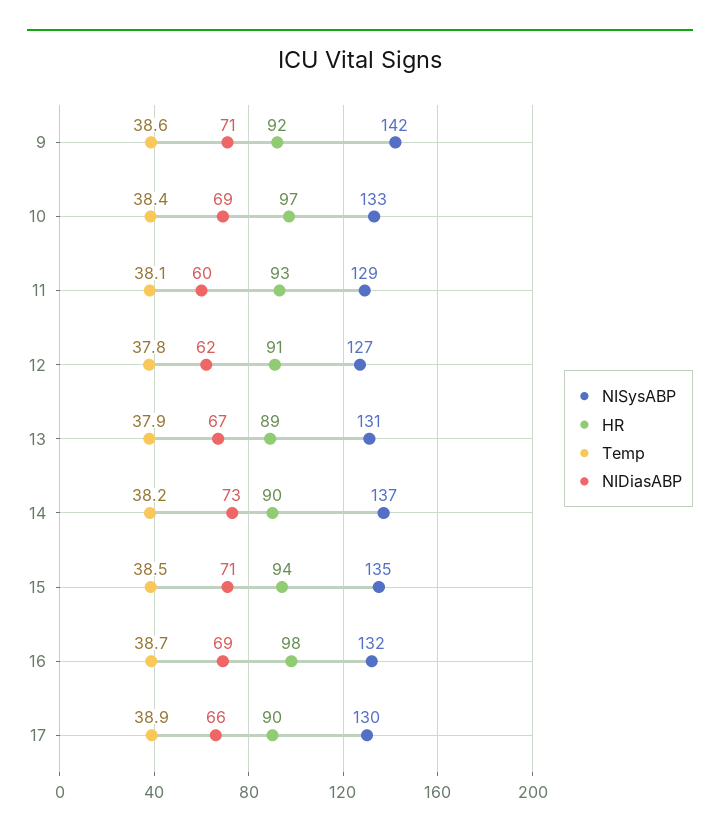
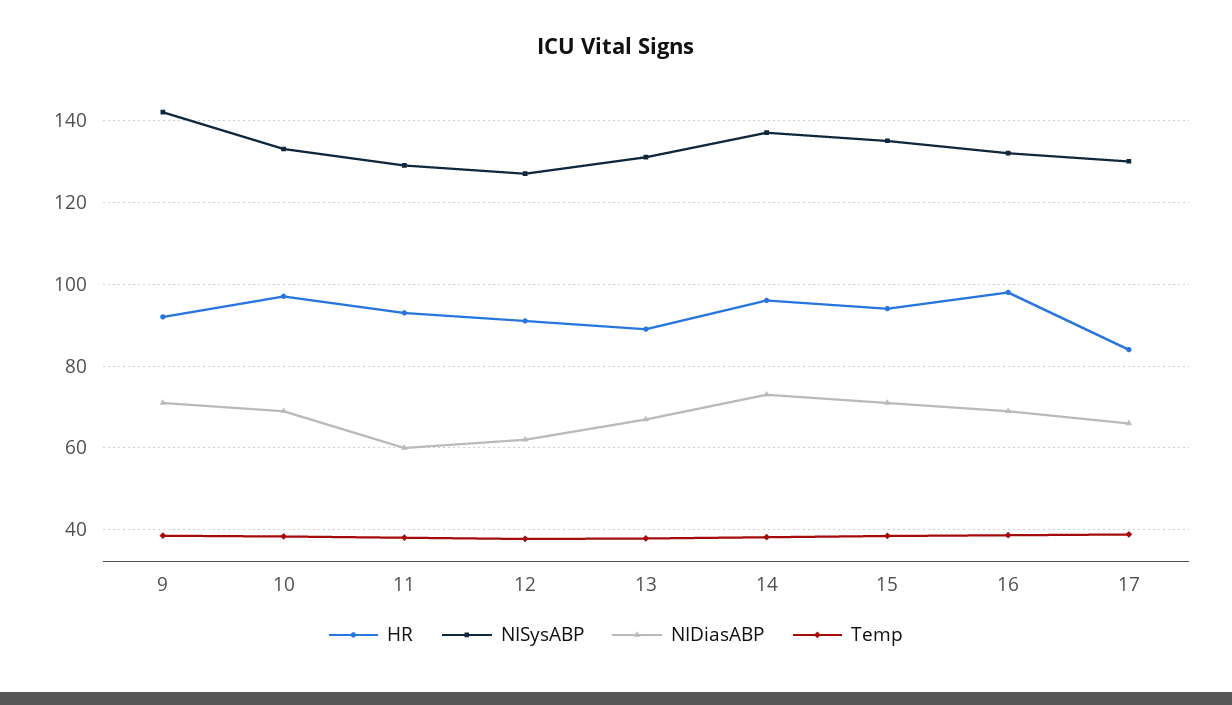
  {
    "NISysABP": {
      "9": 142,
      "10": 133,
      "11": 129,
      "12": 127,
      "13": 131,
      "14": 137,
      "15": 135,
      "16": 132,
      "17": 130
    },
    "HR": {
      "9": 92,
      "10": 97,
      "11": 93,
      "12": 91,
      "13": 89,
-     "14": 90,
+     "14": 96,
      "15": 94,
      "16": 98,
-     "17": 90
+     "17": 84
    },
    "Temp": {
      "9": 38.6,
      "10": 38.4,
      "11": 38.1,
      "12": 37.8,
      "13": 37.9,
      "14": 38.2,
      "15": 38.5,
      "16": 38.7,
      "17": 38.9
    },
    "NIDiasABP": {
      "9": 71,
      "10": 69,
      "11": 60,
      "12": 62,
      "13": 67,
      "14": 73,
      "15": 71,
      "16": 69,
      "17": 66
    }
  }

